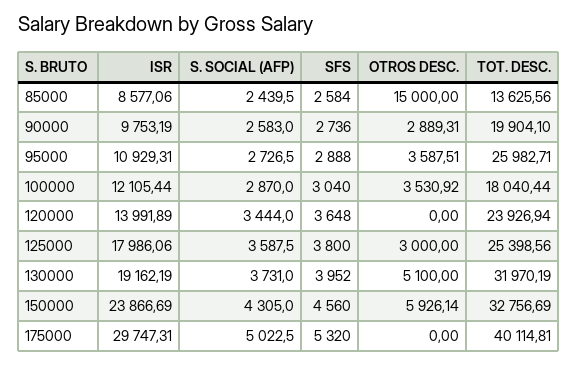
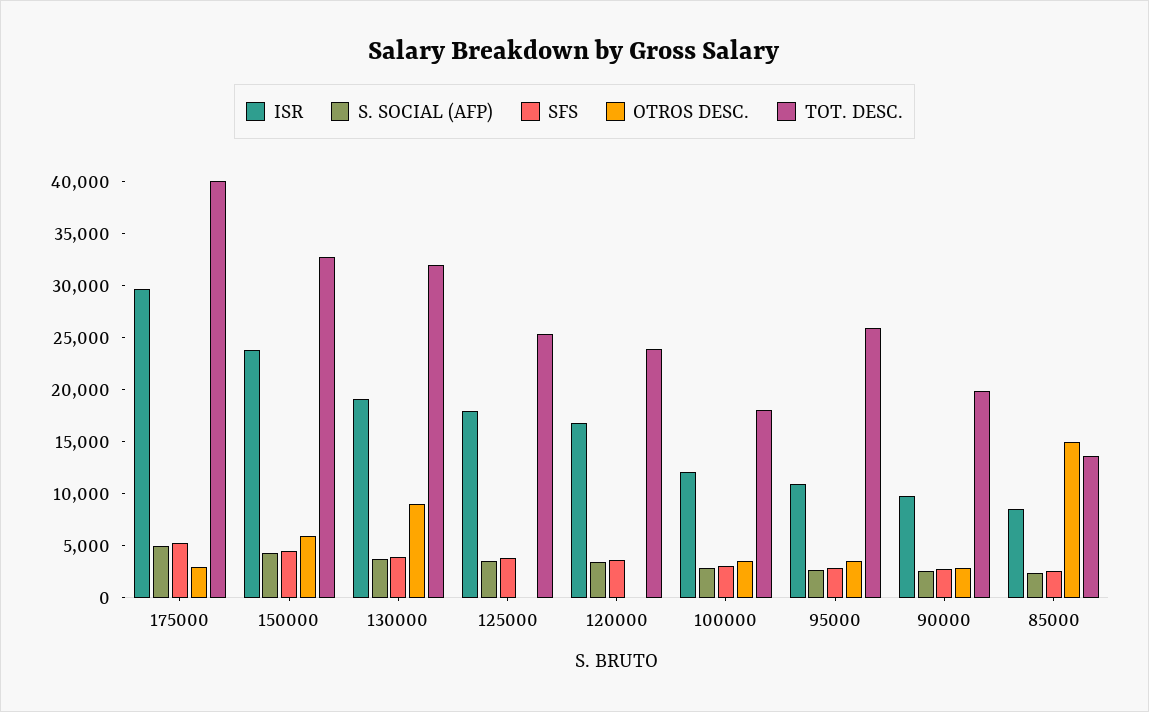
  {
    "ISR": {
      "85000": 8577.06,
      "90000": 9753.19,
      "95000": 10929.31,
      "100000": 12105.44,
-     "120000": 13991.89,
+     "120000": 17000,
      "125000": 17986.06,
      "130000": 19162.19,
      "150000": 23866.69,
      "175000": 29747.31
    },
    "S. SOCIAL (AFP)": {
      "85000": 2439.5,
      "90000": 2583,
      "95000": 2726.5,
      "100000": 2870,
      "120000": 3444,
      "125000": 3587.5,
      "130000": 3731,
      "150000": 4305,
      "175000": 5022.5
    },
    "SFS": {
      "85000": 2584,
      "90000": 2736,
      "95000": 2888,
      "100000": 3040,
      "120000": 3648,
      "125000": 3800,
      "130000": 3952,
      "150000": 4560,
      "175000": 5320
    },
    "OTROS DESC.": {
      "85000": 15000,
      "90000": 2889.31,
      "95000": 3587.51,
      "100000": 3530.92,
      "120000": 0,
-     "125000": 3000,
+     "125000": 0,
-     "130000": 5100,
+     "130000": 9000,
      "150000": 5926.14,
-     "175000": 0
+     "175000": 3000
    },
    "TOT. DESC.": {
      "85000": 13625.56,
      "90000": 19904.1,
      "95000": 25982.71,
      "100000": 18040.44,
      "120000": 23926.94,
      "125000": 25398.56,
      "130000": 31970.19,
      "150000": 32756.69,
      "175000": 40114.81
    }
  }

